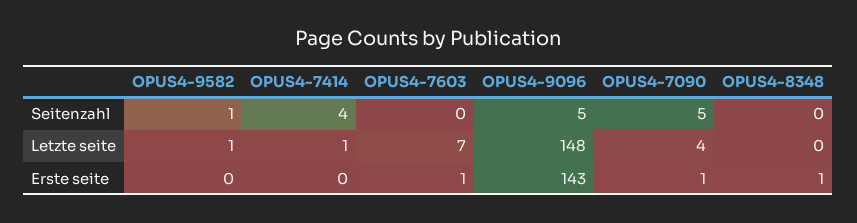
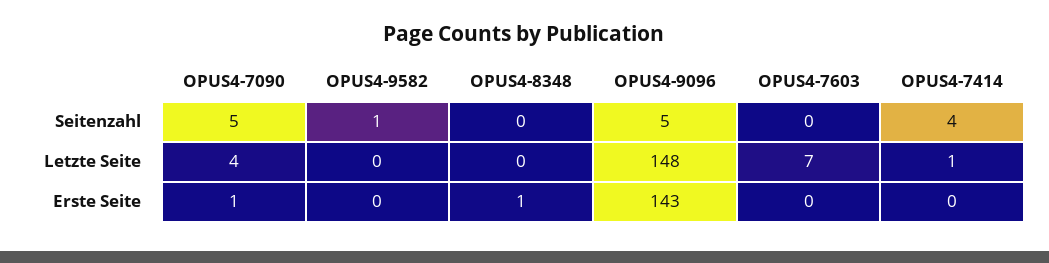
  {
    "OPUS4-9582": {
      "Seitenzahl": 1,
-     "Letzte seite": 1,
+     "Letzte seite": 0,
      "Erste seite": 0
    },
    "OPUS4-7414": {
      "Seitenzahl": 4,
      "Letzte seite": 1,
      "Erste seite": 0
    },
    "OPUS4-7603": {
      "Seitenzahl": 0,
      "Letzte seite": 7,
-     "Erste seite": 1
+     "Erste seite": 0
    },
    "OPUS4-9096": {
      "Seitenzahl": 5,
      "Letzte seite": 148,
      "Erste seite": 143
    },
    "OPUS4-7090": {
      "Seitenzahl": 5,
      "Letzte seite": 4,
      "Erste seite": 1
    },
    "OPUS4-8348": {
      "Seitenzahl": 0,
      "Letzte seite": 0,
      "Erste seite": 1
    }
  }

